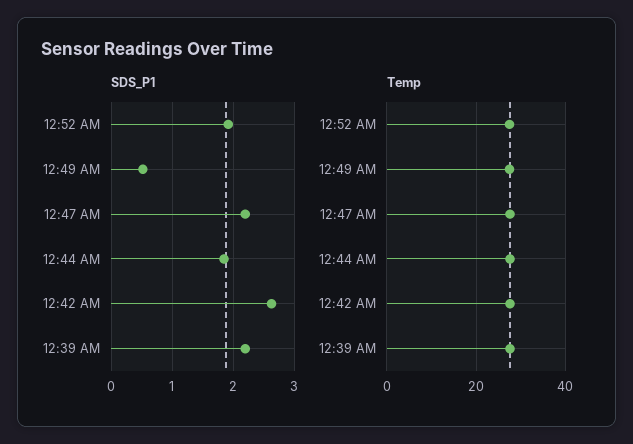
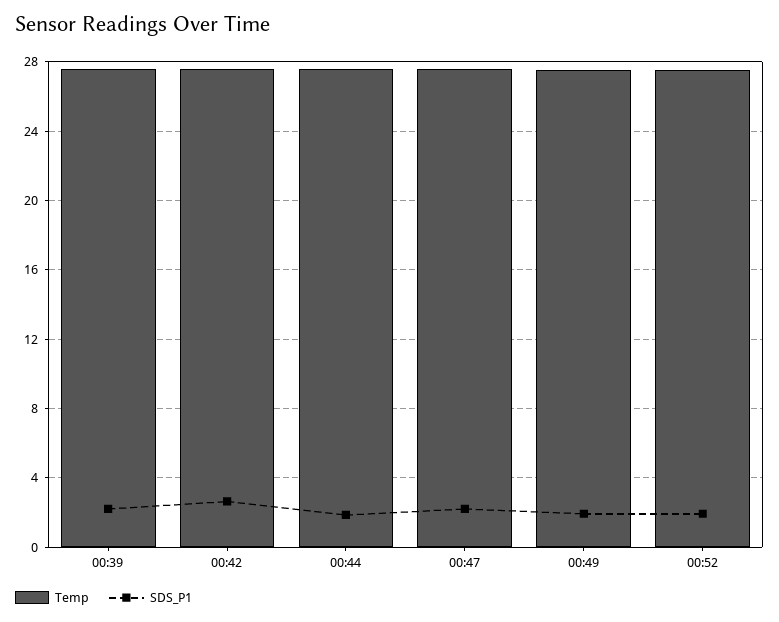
  {
    "SDS_P1": {
      "12:52 AM": 1.9,
-     "12:49 AM": 0.5,
+     "12:49 AM": 2,
      "12:47 AM": 2.2,
      "12:44 AM": 1.9,
      "12:42 AM": 2.6,
      "12:39 AM": 2.2
    },
    "Temp": {
      "12:52 AM": 27.5,
      "12:49 AM": 27.5,
      "12:47 AM": 27.5,
      "12:44 AM": 27.5,
      "12:42 AM": 27.5,
      "12:39 AM": 27.5
    }
  }

